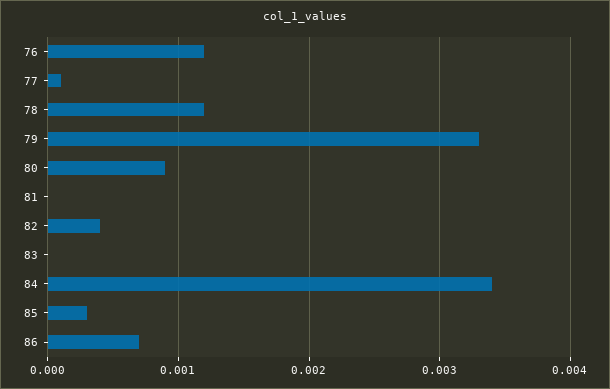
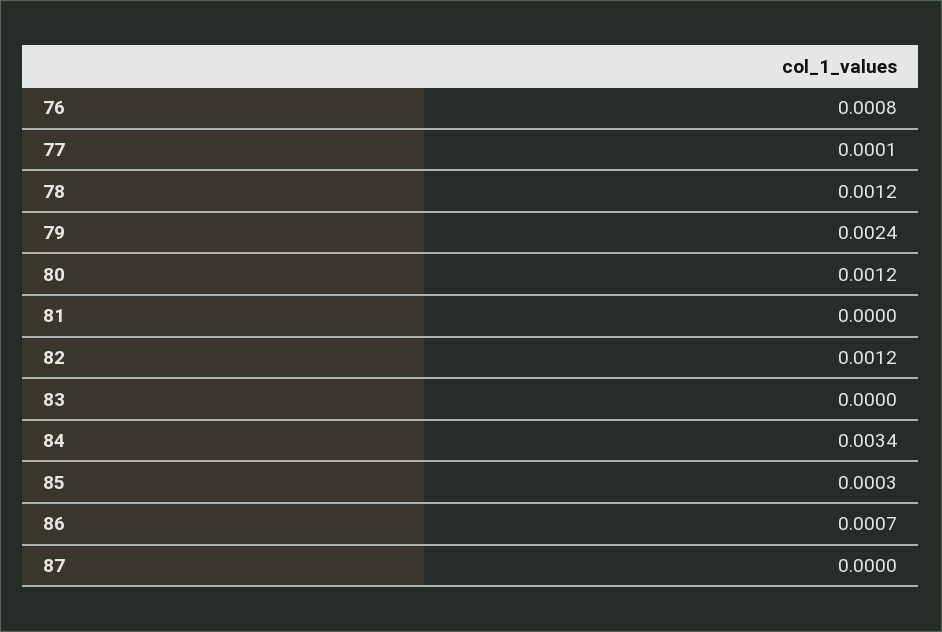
  {
-   "76": 0.0012,
+   "76": 0.0008,
    "77": 0.0001,
    "78": 0.0012,
-   "79": 0.0033,
+   "79": 0.0024,
-   "80": 0.0009,
+   "80": 0.0012,
    "81": 0,
-   "82": 0.0004,
+   "82": 0.0012,
    "83": 0,
    "84": 0.0034,
    "85": 0.0003,
-   "86": 0.0007
+   "86": 0.0007,
+   "87": 0
  }

